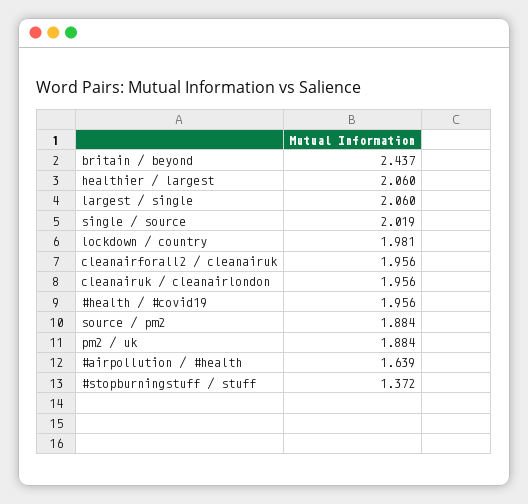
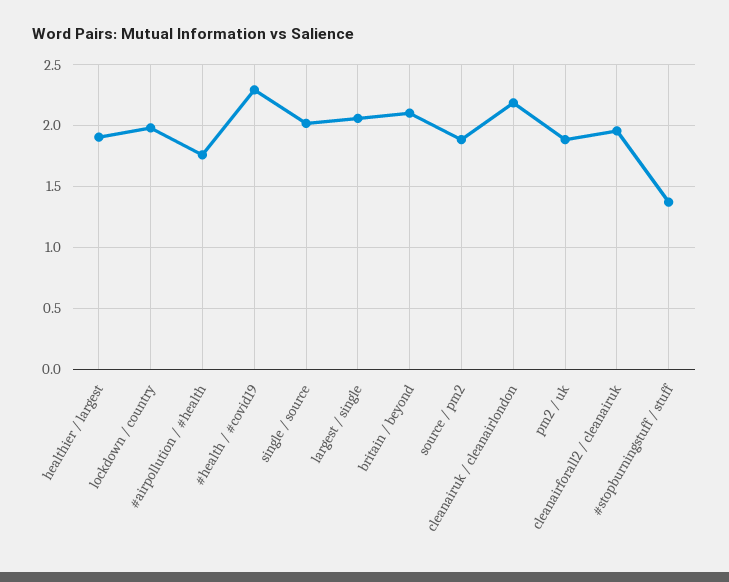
  {
-   "britain / beyond": 2.437,
+   "britain / beyond": 2.1,
-   "healthier / largest": 2.06,
+   "healthier / largest": 1.9,
    "largest / single": 2.06,
    "single / source": 2.019,
    "lockdown / country": 1.981,
    "cleanairforall2 / cleanairuk": 1.956,
-   "cleanairuk / cleanairlondon": 1.956,
+   "cleanairuk / cleanairlondon": 2.2,
-   "#health / #covid19": 1.956,
+   "#health / #covid19": 2.3,
    "source / pm2": 1.884,
    "pm2 / uk": 1.884,
-   "#airpollution / #health": 1.639,
+   "#airpollution / #health": 1.75,
    "#stopburningstuff / stuff": 1.372
  }

